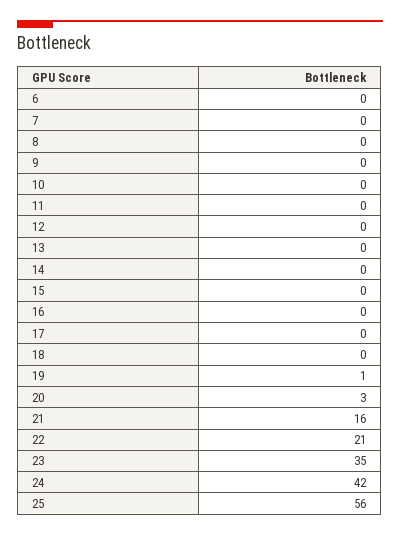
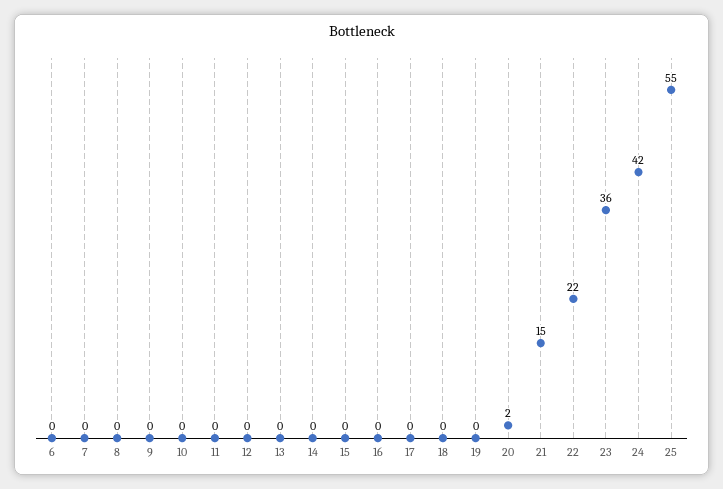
  {
    "6": 0,
    "7": 0,
    "8": 0,
    "9": 0,
    "10": 0,
    "11": 0,
    "12": 0,
    "13": 0,
    "14": 0,
    "15": 0,
    "16": 0,
    "17": 0,
    "18": 0,
-   "19": 1,
+   "19": 0,
-   "20": 3,
+   "20": 2,
-   "21": 16,
+   "21": 15,
-   "22": 21,
+   "22": 22,
-   "23": 35,
+   "23": 36,
    "24": 42,
-   "25": 56
+   "25": 55
  }

